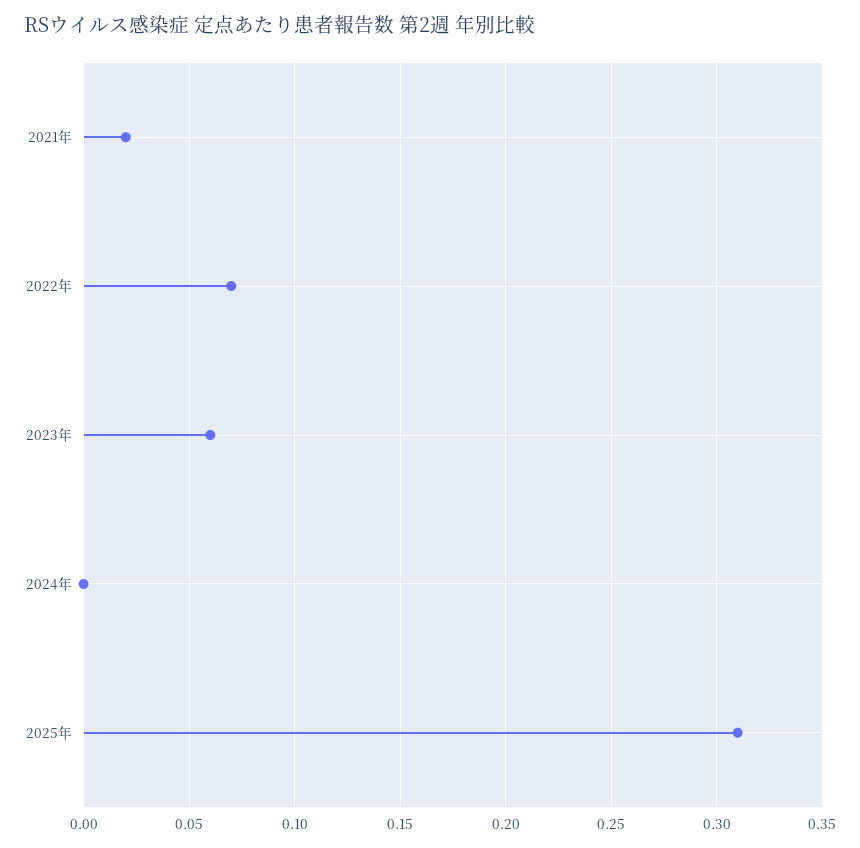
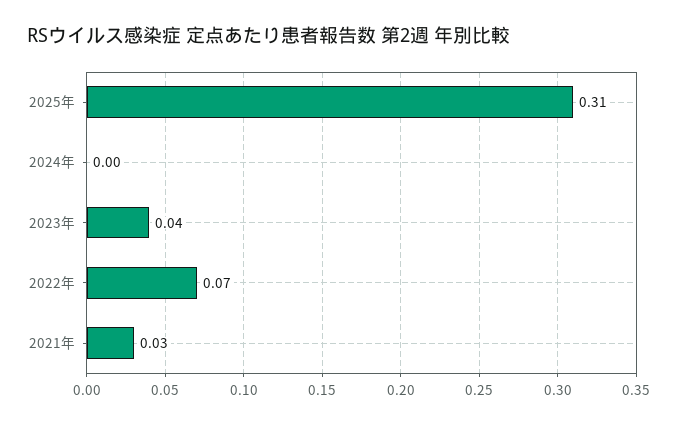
  {
-   "2021年": 0.02,
+   "2021年": 0.03,
    "2022年": 0.07,
-   "2023年": 0.06,
+   "2023年": 0.04,
    "2024年": 0,
    "2025年": 0.31
  }

